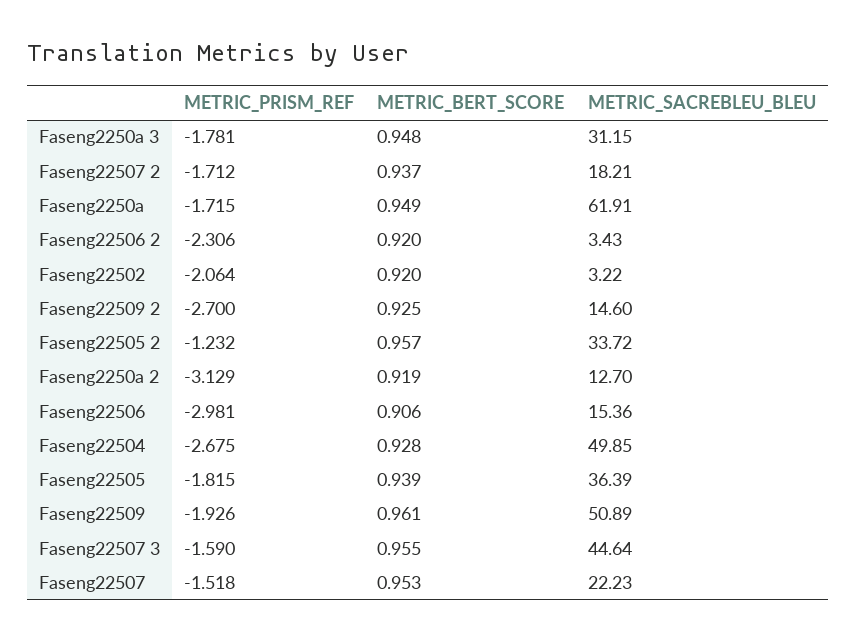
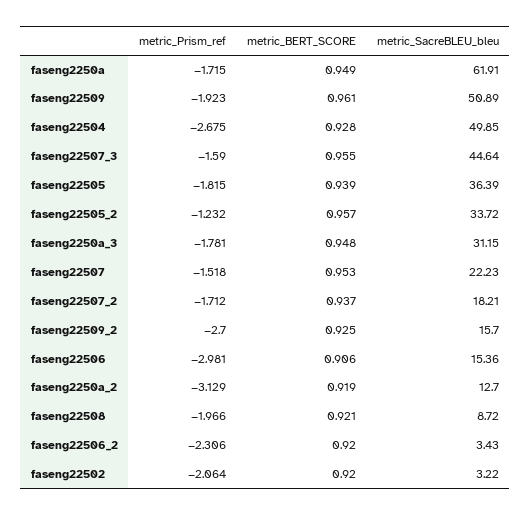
  {
    "METRIC_PRISM_REF": {
      "Faseng2250a 3": -1.781,
      "Faseng22507 2": -1.712,
      "Faseng2250a": -1.715,
      "Faseng22506 2": -2.306,
      "Faseng22502": -2.064,
      "Faseng22509 2": -2.7,
      "Faseng22505 2": -1.232,
      "Faseng2250a 2": -3.129,
      "Faseng22506": -2.981,
      "Faseng22504": -2.675,
      "Faseng22505": -1.815,
-     "Faseng22509": -1.926,
+     "Faseng22509": -1.923,
      "Faseng22507 3": -1.59,
-     "Faseng22507": -1.518
+     "Faseng22507": -1.518,
+     "faseng22508": -1.966
    },
    "METRIC_BERT_SCORE": {
      "Faseng2250a 3": 0.948,
      "Faseng22507 2": 0.937,
      "Faseng2250a": 0.949,
      "Faseng22506 2": 0.92,
      "Faseng22502": 0.92,
      "Faseng22509 2": 0.925,
      "Faseng22505 2": 0.957,
      "Faseng2250a 2": 0.919,
      "Faseng22506": 0.906,
      "Faseng22504": 0.928,
      "Faseng22505": 0.939,
      "Faseng22509": 0.961,
      "Faseng22507 3": 0.955,
-     "Faseng22507": 0.953
+     "Faseng22507": 0.953,
+     "faseng22508": 0.921
    },
    "METRIC_SACREBLEU_BLEU": {
      "Faseng2250a 3": 31.15,
      "Faseng22507 2": 18.21,
      "Faseng2250a": 61.91,
      "Faseng22506 2": 3.43,
      "Faseng22502": 3.22,
-     "Faseng22509 2": 14.6,
+     "Faseng22509 2": 15.7,
      "Faseng22505 2": 33.72,
      "Faseng2250a 2": 12.7,
      "Faseng22506": 15.36,
      "Faseng22504": 49.85,
      "Faseng22505": 36.39,
      "Faseng22509": 50.89,
      "Faseng22507 3": 44.64,
-     "Faseng22507": 22.23
+     "Faseng22507": 22.23,
+     "faseng22508": 8.72
    }
  }

